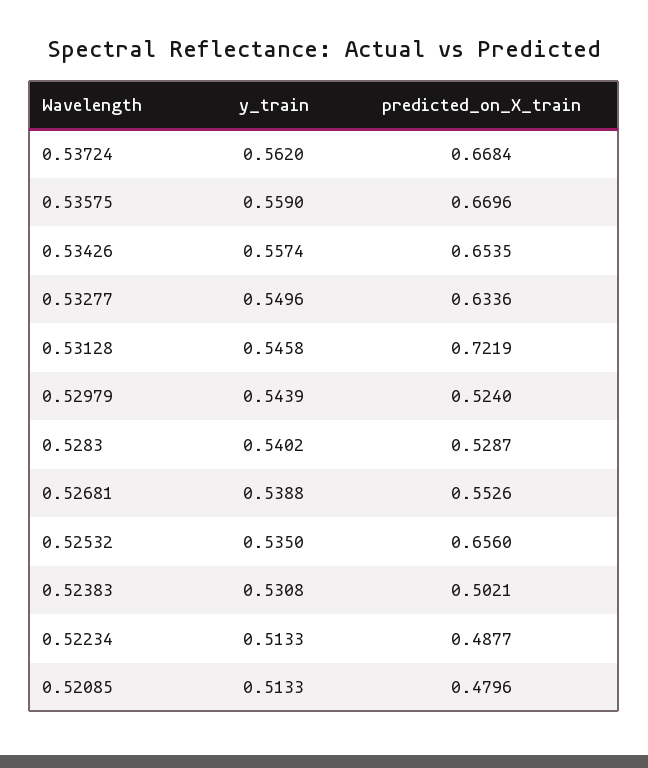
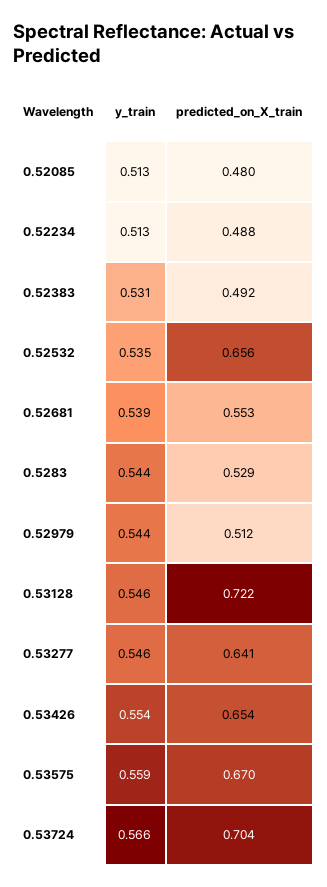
  {
    "y_train": {
-     "0.53724": 0.562,
+     "0.53724": 0.566,
      "0.53575": 0.559,
-     "0.53426": 0.5574,
+     "0.53426": 0.554,
-     "0.53277": 0.5496,
+     "0.53277": 0.546,
      "0.53128": 0.5458,
      "0.52979": 0.5439,
-     "0.5283": 0.5402,
+     "0.5283": 0.544,
      "0.52681": 0.5388,
      "0.52532": 0.535,
      "0.52383": 0.5308,
      "0.52234": 0.5133,
      "0.52085": 0.5133
    },
    "predicted_on_X_train": {
-     "0.53724": 0.6684,
+     "0.53724": 0.704,
      "0.53575": 0.6696,
      "0.53426": 0.6535,
-     "0.53277": 0.6336,
+     "0.53277": 0.641,
      "0.53128": 0.7219,
-     "0.52979": 0.524,
+     "0.52979": 0.512,
      "0.5283": 0.5287,
      "0.52681": 0.5526,
      "0.52532": 0.656,
-     "0.52383": 0.5021,
+     "0.52383": 0.492,
      "0.52234": 0.4877,
      "0.52085": 0.4796
    }
  }

